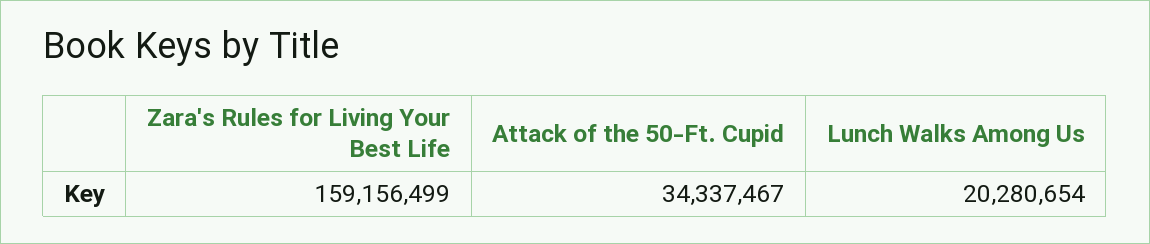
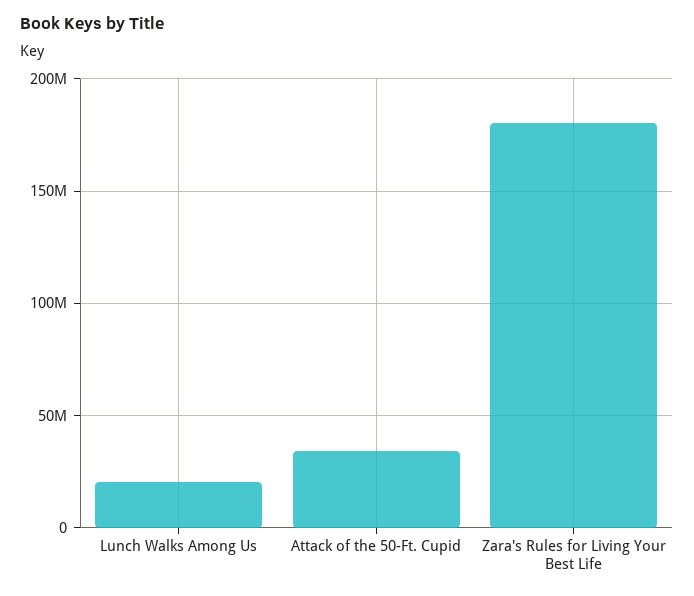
  {
-   "Zara's Rules for Living Your Best Life": 159156499,
+   "Zara's Rules for Living Your Best Life": 180000000,
    "Attack of the 50-Ft. Cupid": 34337467,
    "Lunch Walks Among Us": 20280654
  }

